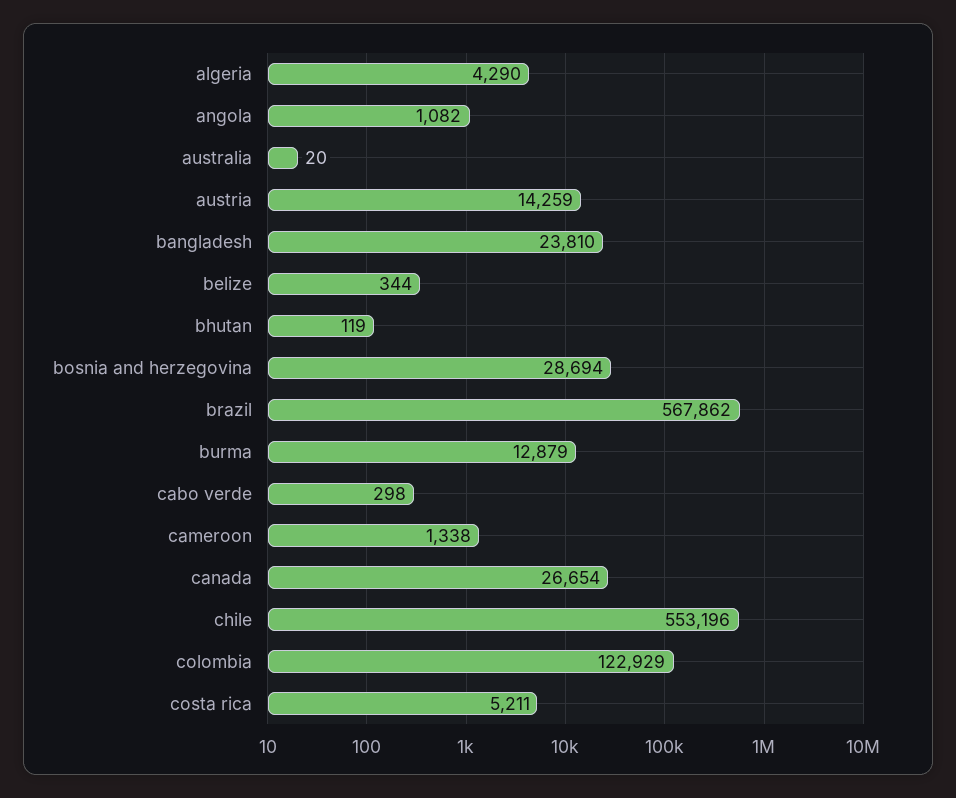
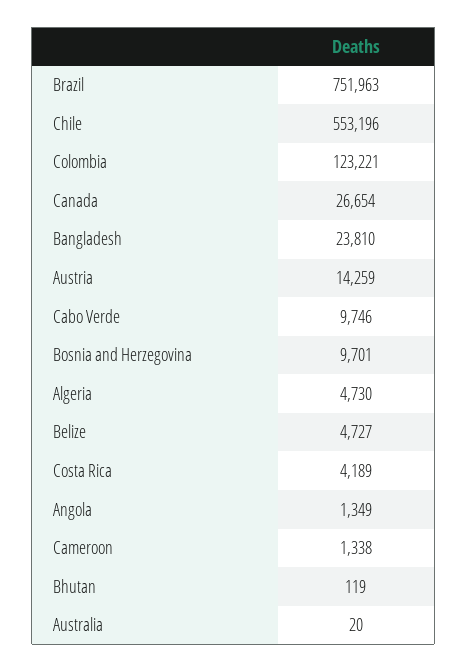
  {
-   "algeria": 4290,
+   "algeria": 4730,
-   "angola": 1082,
+   "angola": 1349,
    "australia": 20,
    "austria": 14259,
    "bangladesh": 23810,
-   "belize": 344,
+   "belize": 4727,
    "bhutan": 119,
-   "bosnia and herzegovina": 28694,
+   "bosnia and herzegovina": 9701,
-   "brazil": 567862,
+   "brazil": 751963,
-   "burma": 12879,
-   "cabo verde": 298,
+   "cabo verde": 9746,
    "cameroon": 1338,
    "canada": 26654,
    "chile": 553196,
-   "colombia": 122929,
+   "colombia": 123221,
-   "costa rica": 5211
+   "costa rica": 4189
  }

